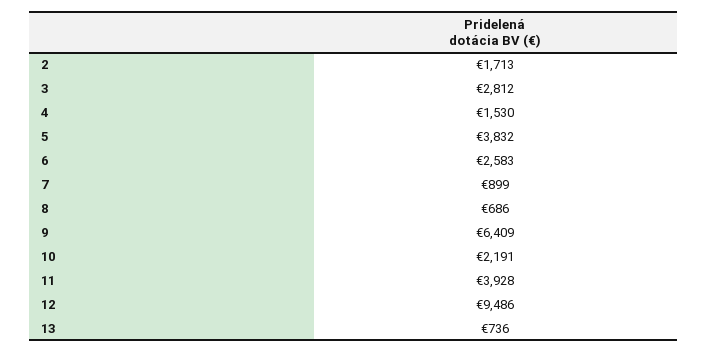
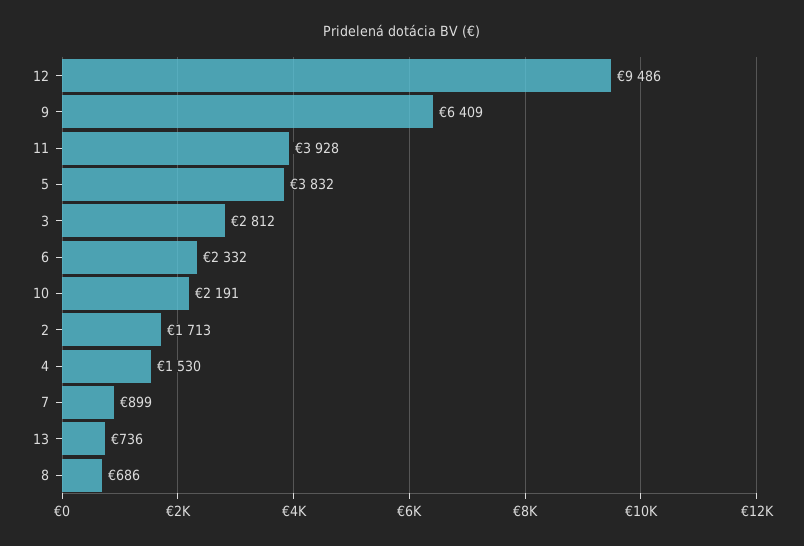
  {
    "2": 1713,
    "3": 2812,
    "4": 1530,
    "5": 3832,
-   "6": 2583,
+   "6": 2332,
    "7": 899,
    "8": 686,
    "9": 6409,
    "10": 2191,
    "11": 3928,
    "12": 9486,
    "13": 736
  }

